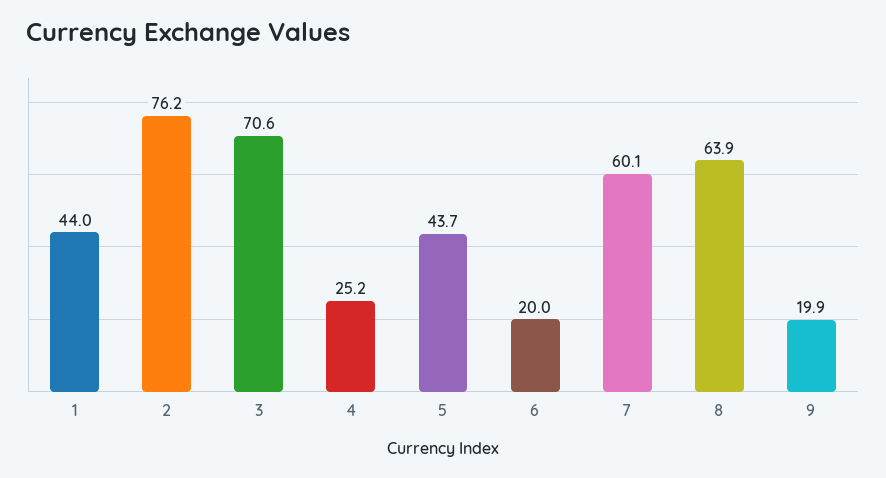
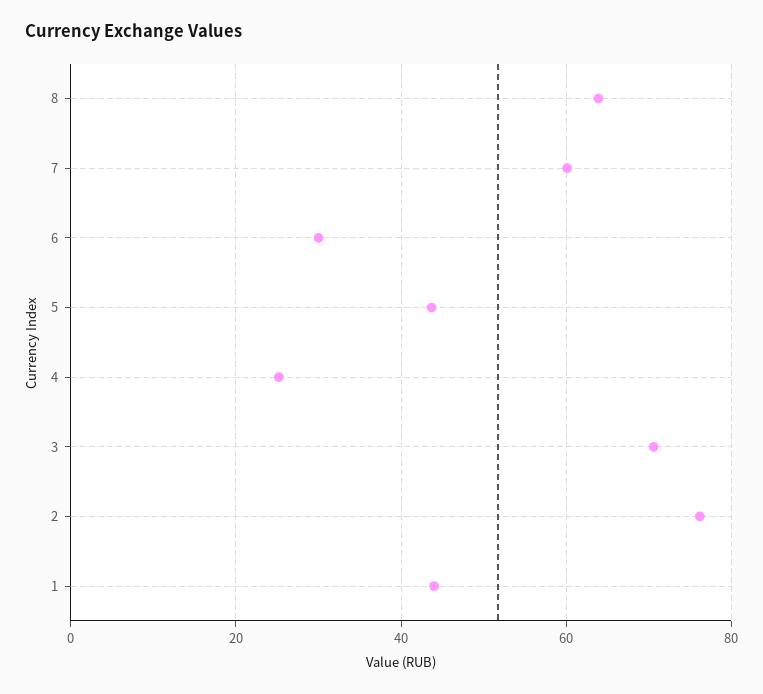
  {
    "1": 44,
    "2": 76.2,
    "3": 70.6,
    "4": 25.2,
    "5": 43.7,
-   "6": 20,
+   "6": 30,
    "7": 60.1,
-   "8": 63.9,
+   "8": 63.9
-   "9": 19.9
  }

